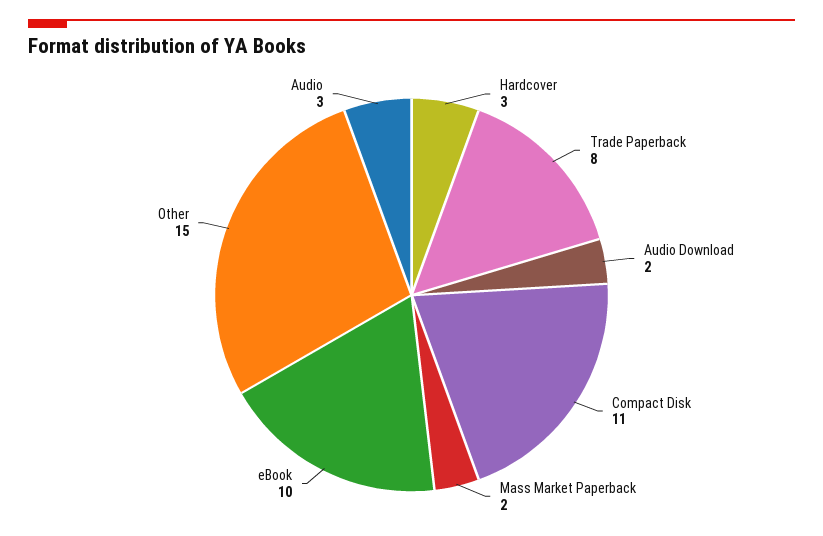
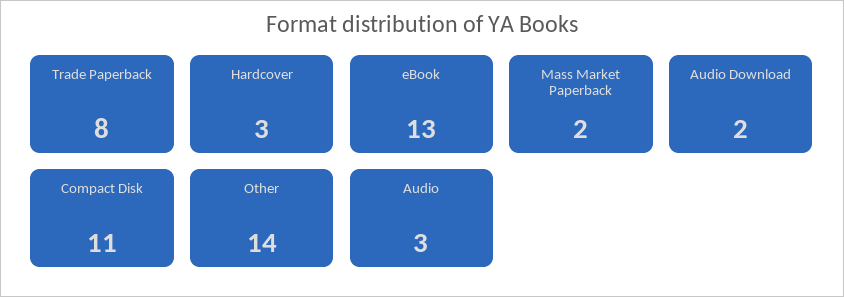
  {
    "Hardcover": 3,
    "Trade Paperback": 8,
    "Audio Download": 2,
    "Compact Disk": 11,
    "Mass Market Paperback": 2,
-   "eBook": 10,
+   "eBook": 13,
-   "Other": 15,
+   "Other": 14,
    "Audio": 3
  }

